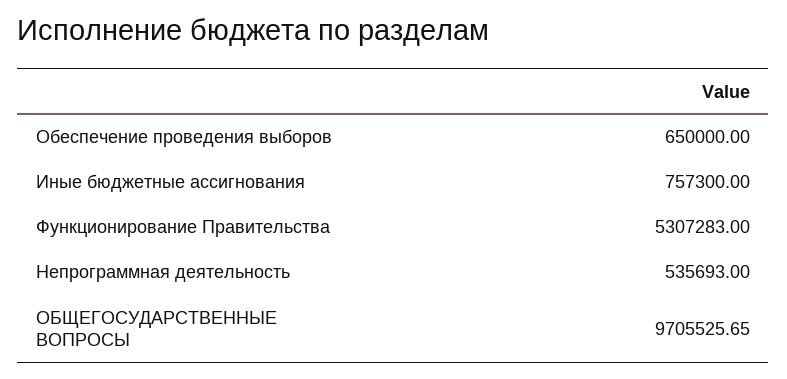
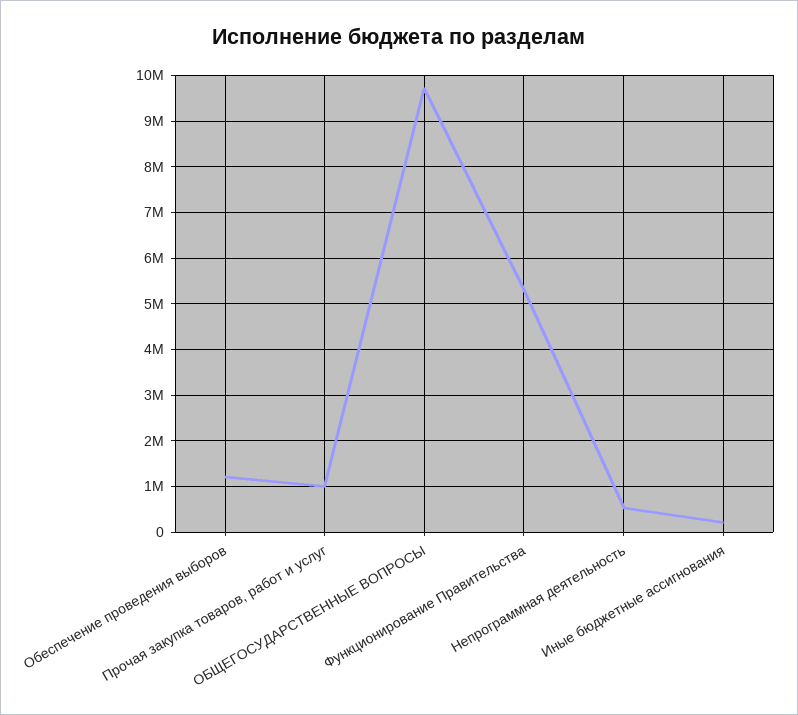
  {
-   "Обеспечение проведения выборов": 650000,
+   "Обеспечение проведения выборов": 1200000,
-   "Иные бюджетные ассигнования": 757300,
+   "Иные бюджетные ассигнования": 200000,
    "Функционирование Правительства": 5307283,
    "Непрограммная деятельность": 535693,
-   "ОБЩЕГОСУДАРСТВЕННЫЕ ВОПРОСЫ": 9705525.65
+   "ОБЩЕГОСУДАРСТВЕННЫЕ ВОПРОСЫ": 9705525.65,
+   "Прочая закупка товаров, работ и услуг": 1000000
  }

